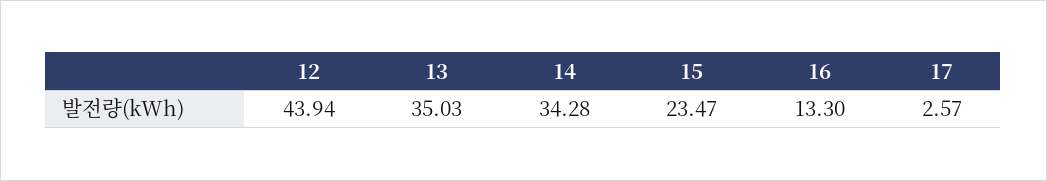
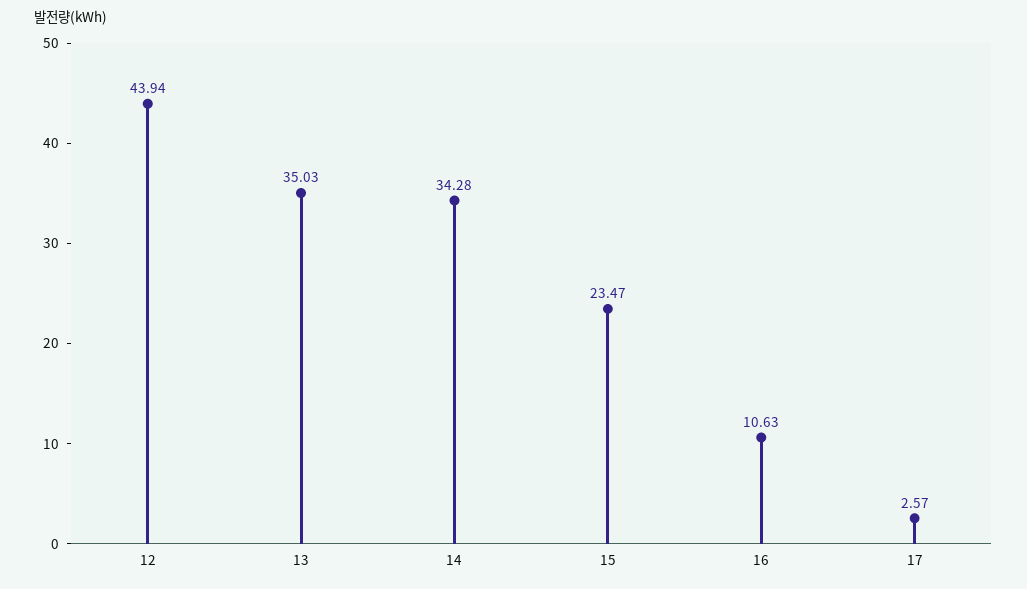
  {
    "12": 43.94,
    "13": 35.03,
    "14": 34.28,
    "15": 23.47,
-   "16": 13.3,
+   "16": 10.63,
    "17": 2.57
  }

